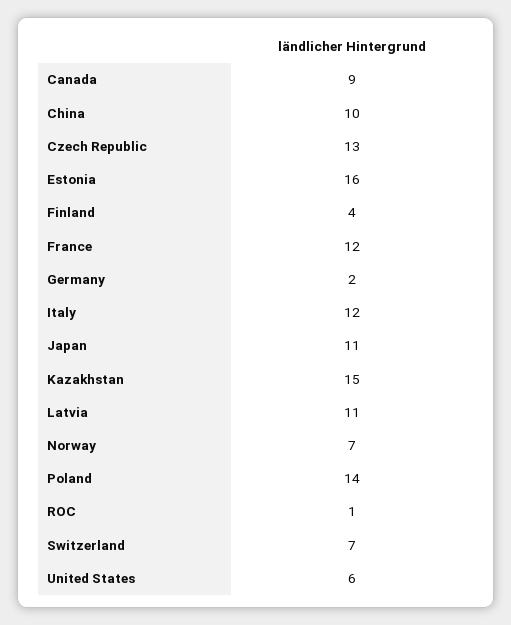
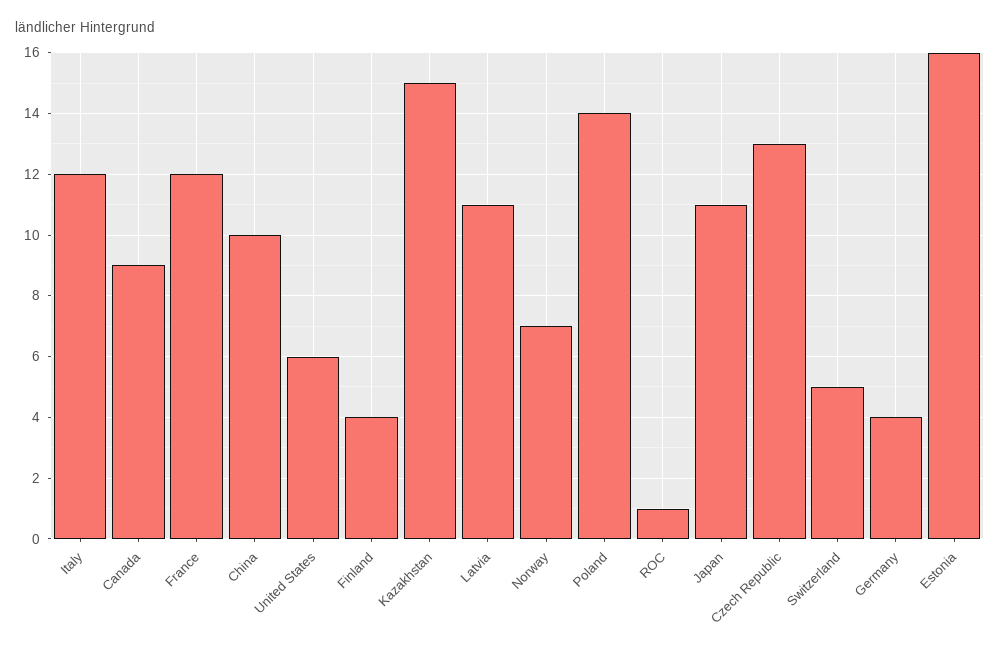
  {
    "Canada": 9,
    "China": 10,
    "Czech Republic": 13,
    "Estonia": 16,
    "Finland": 4,
    "France": 12,
-   "Germany": 2,
+   "Germany": 4,
    "Italy": 12,
    "Japan": 11,
    "Kazakhstan": 15,
    "Latvia": 11,
    "Norway": 7,
    "Poland": 14,
    "ROC": 1,
-   "Switzerland": 7,
+   "Switzerland": 5,
    "United States": 6
  }

